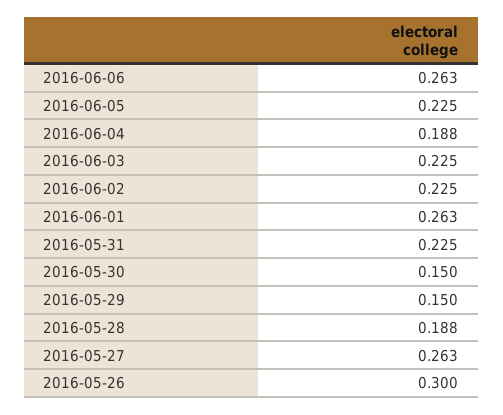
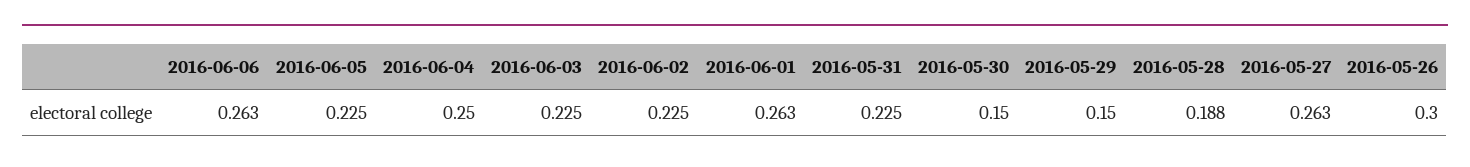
  {
    "2016-06-06": 0.263,
    "2016-06-05": 0.225,
-   "2016-06-04": 0.188,
+   "2016-06-04": 0.25,
    "2016-06-03": 0.225,
    "2016-06-02": 0.225,
    "2016-06-01": 0.263,
    "2016-05-31": 0.225,
    "2016-05-30": 0.15,
    "2016-05-29": 0.15,
    "2016-05-28": 0.188,
    "2016-05-27": 0.263,
    "2016-05-26": 0.3
  }

